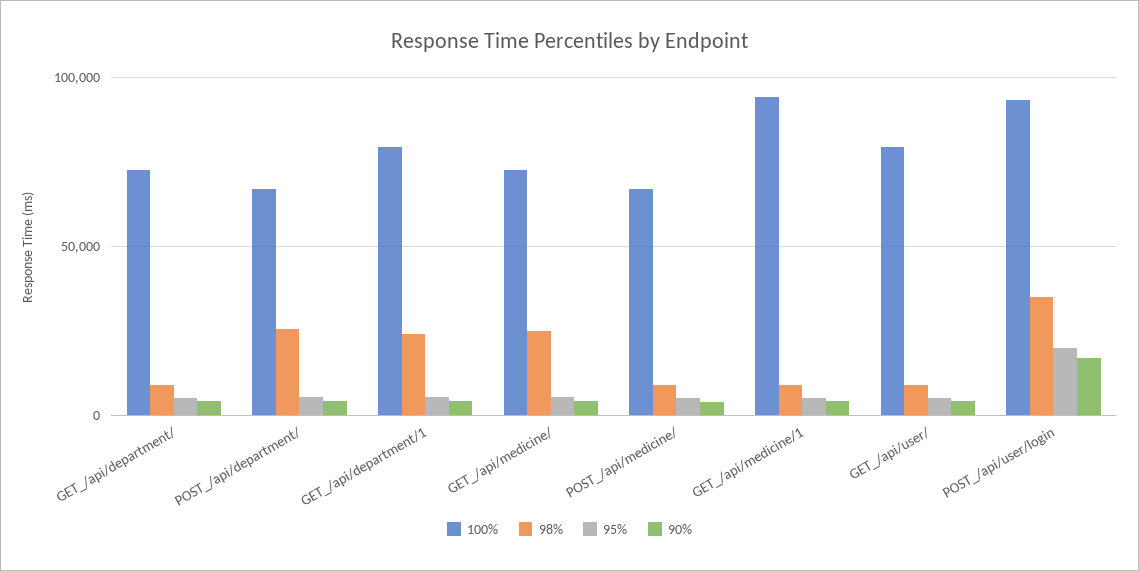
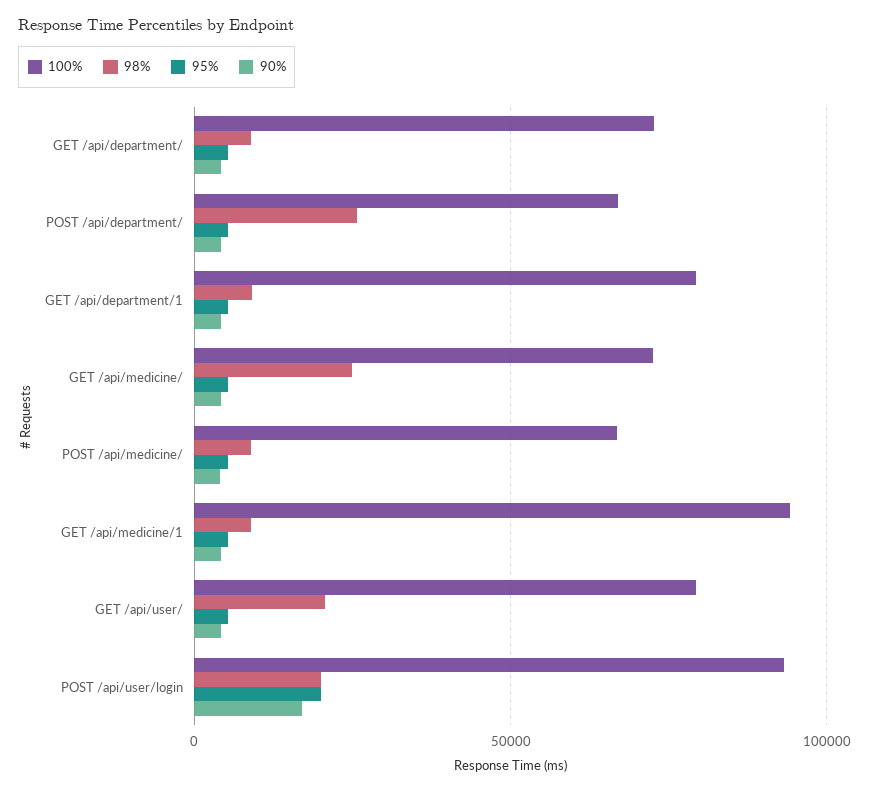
  {
    "100%": {
      "GET_/api/department/": 75000,
      "POST_/api/department/": 65000,
      "GET_/api/department/1": 80000,
      "GET_/api/medicine/": 75000,
      "POST_/api/medicine/": 65000,
      "GET_/api/medicine/1": 95000,
      "GET_/api/user/": 80000,
      "POST_/api/user/login": 95000
    },
    "98%": {
      "GET_/api/department/": 10000,
      "POST_/api/department/": 25000,
-     "GET_/api/department/1": 25000,
+     "GET_/api/department/1": 10000,
      "GET_/api/medicine/": 25000,
      "POST_/api/medicine/": 10000,
      "GET_/api/medicine/1": 10000,
-     "GET_/api/user/": 10000,
+     "GET_/api/user/": 20000,
-     "POST_/api/user/login": 35000
+     "POST_/api/user/login": 20000
    },
    "95%": {
      "GET_/api/department/": 5000,
      "POST_/api/department/": 5000,
      "GET_/api/department/1": 5000,
      "GET_/api/medicine/": 5000,
      "POST_/api/medicine/": 5000,
      "GET_/api/medicine/1": 5000,
      "GET_/api/user/": 5000,
      "POST_/api/user/login": 20000
    },
    "90%": {
      "GET_/api/department/": 5000,
      "POST_/api/department/": 5000,
      "GET_/api/department/1": 5000,
      "GET_/api/medicine/": 5000,
      "POST_/api/medicine/": 5000,
      "GET_/api/medicine/1": 5000,
      "GET_/api/user/": 5000,
      "POST_/api/user/login": 15000
    }
  }

